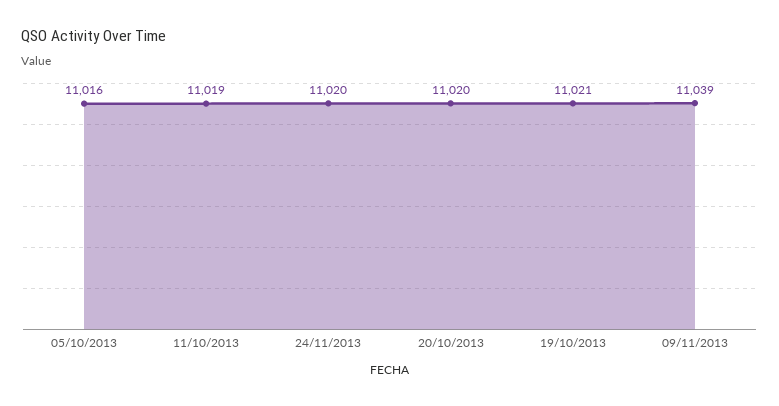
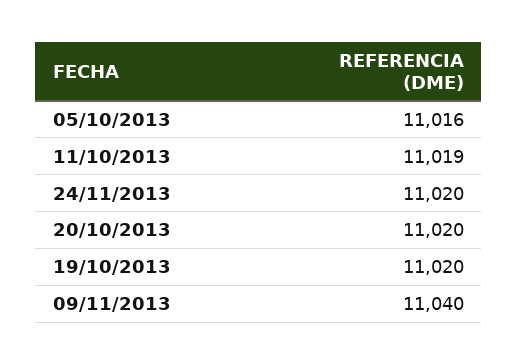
  {
    "05/10/2013": 11016,
    "11/10/2013": 11019,
    "24/11/2013": 11020,
    "20/10/2013": 11020,
-   "19/10/2013": 11021,
+   "19/10/2013": 11020,
-   "09/11/2013": 11039
+   "09/11/2013": 11040
  }

